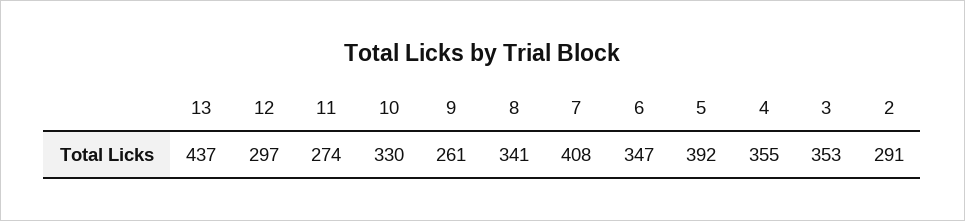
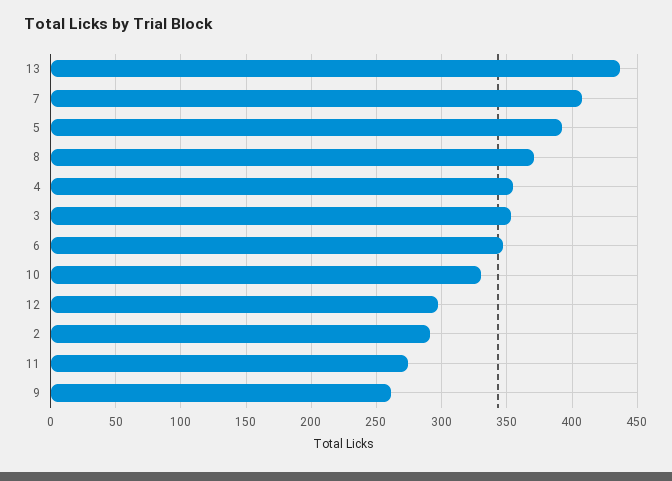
  {
    "13": 437,
    "12": 297,
    "11": 274,
    "10": 330,
    "9": 261,
-   "8": 341,
+   "8": 370,
    "7": 408,
    "6": 347,
    "5": 392,
    "4": 355,
    "3": 353,
    "2": 291
  }

